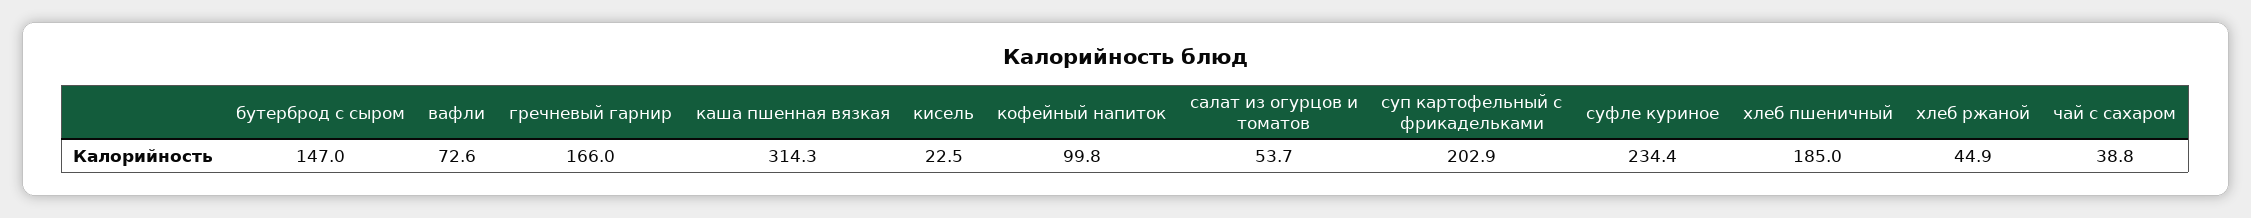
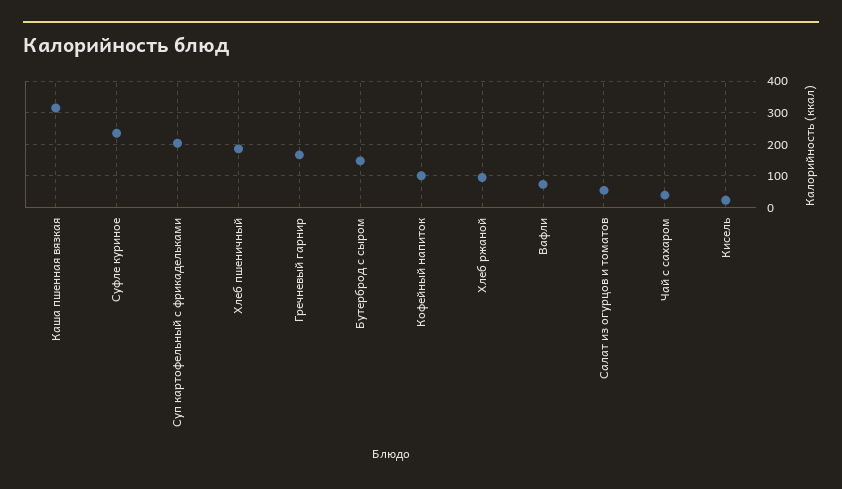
  {
    "бутерброд с сыром": 147,
    "вафли": 72.6,
    "гречневый гарнир": 166,
    "каша пшенная вязкая": 314.3,
    "кисель": 22.5,
    "кофейный напиток": 99.8,
    "салат из огурцов и томатов": 53.7,
    "суп картофельный с фрикадельками": 202.9,
    "суфле куриное": 234.4,
    "хлеб пшеничный": 185,
-   "хлеб ржаной": 44.9,
+   "хлеб ржаной": 100,
    "чай с сахаром": 38.8
  }

